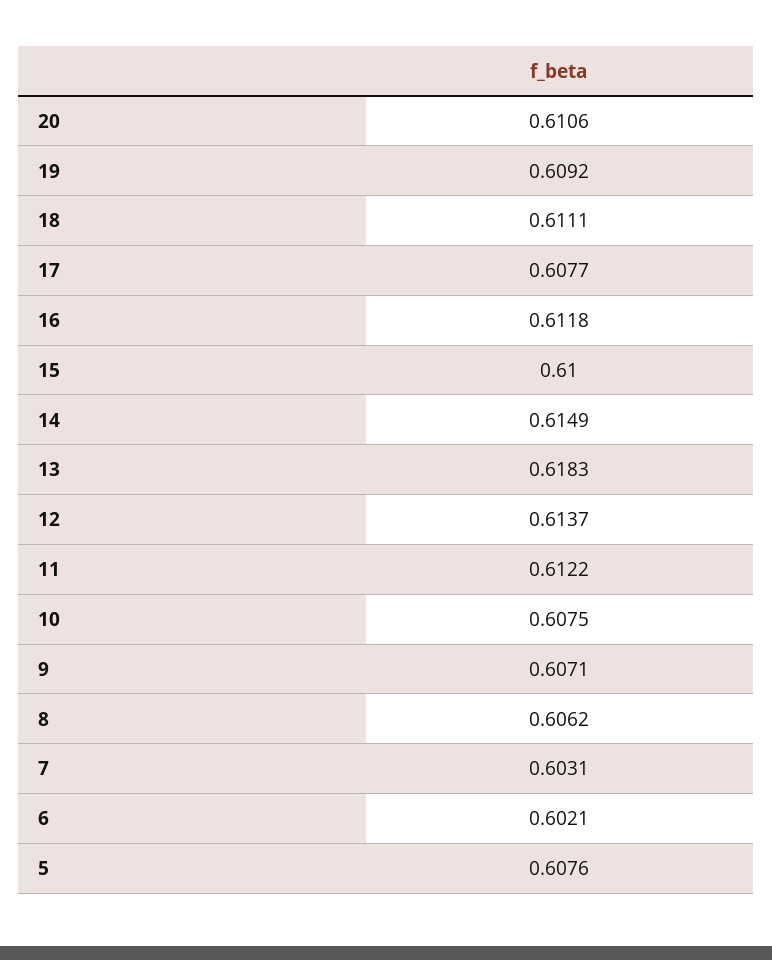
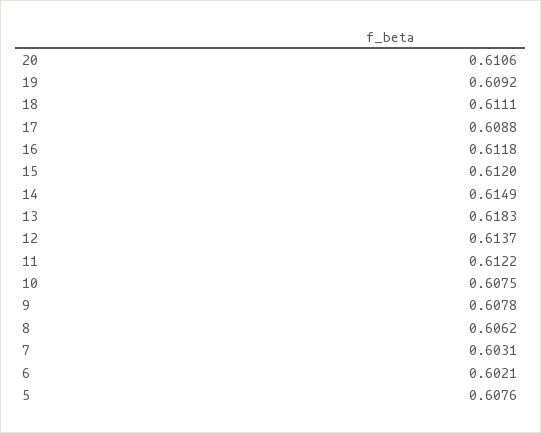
  {
    "20": 0.6106,
    "19": 0.6092,
    "18": 0.6111,
-   "17": 0.6077,
+   "17": 0.6088,
    "16": 0.6118,
-   "15": 0.61,
+   "15": 0.612,
    "14": 0.6149,
    "13": 0.6183,
    "12": 0.6137,
    "11": 0.6122,
    "10": 0.6075,
-   "9": 0.6071,
+   "9": 0.6078,
    "8": 0.6062,
    "7": 0.6031,
    "6": 0.6021,
    "5": 0.6076
  }

